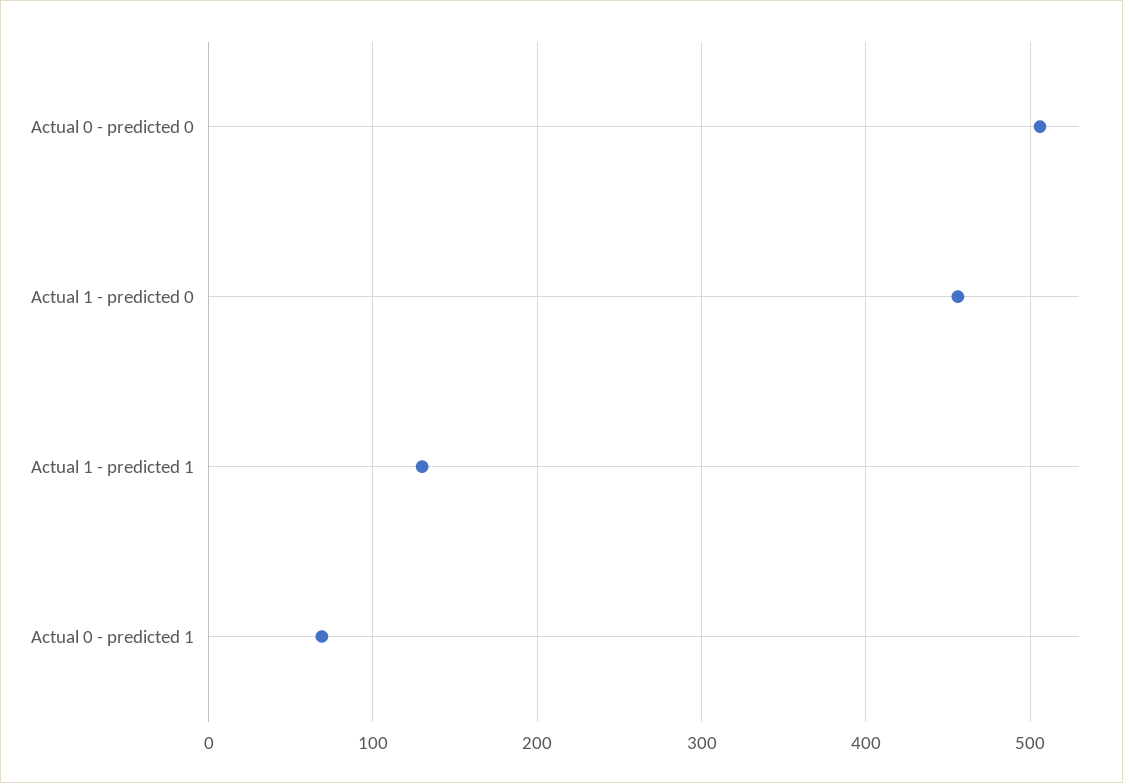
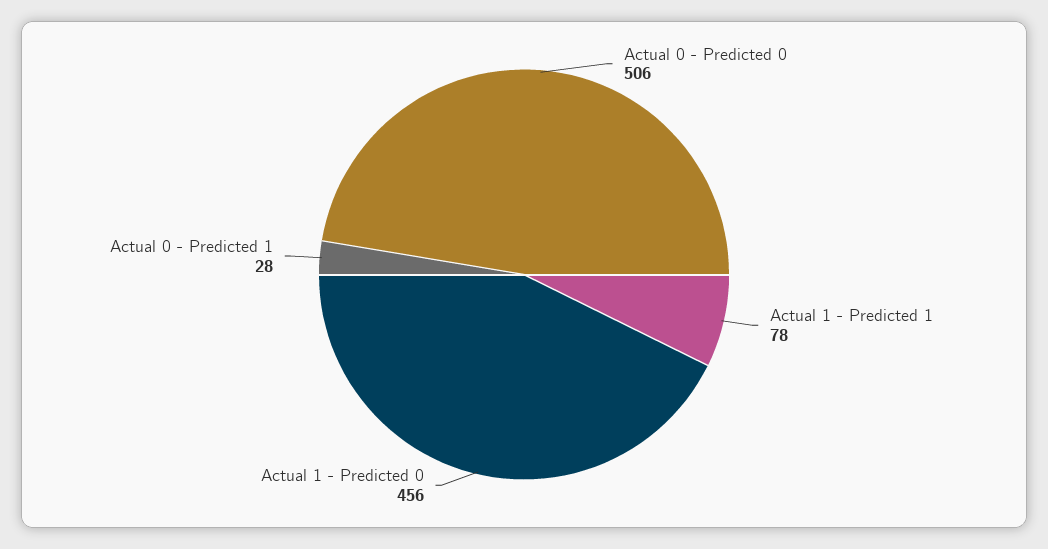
  {
    "Actual 0 - predicted 0": 506,
    "Actual 1 - predicted 0": 456,
-   "Actual 1 - predicted 1": 130,
+   "Actual 1 - predicted 1": 78,
-   "Actual 0 - predicted 1": 70
+   "Actual 0 - predicted 1": 28
  }

